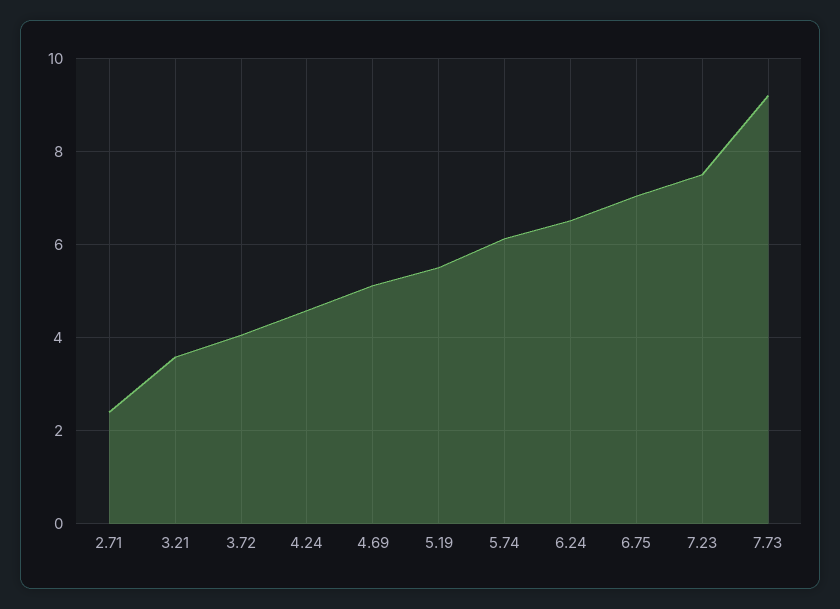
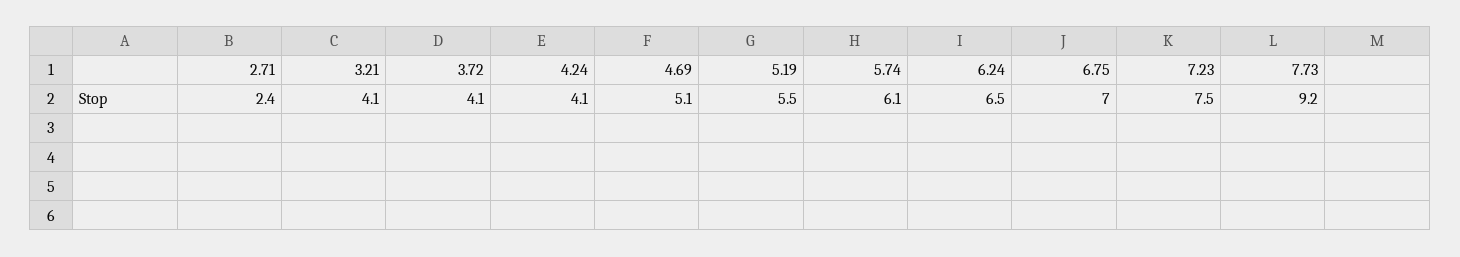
  {
    "2.71": 2.4,
-   "3.21": 3.6,
+   "3.21": 4.1,
    "3.72": 4.1,
-   "4.24": 4.6,
+   "4.24": 4.1,
    "4.69": 5.1,
    "5.19": 5.5,
    "5.74": 6.1,
    "6.24": 6.5,
    "6.75": 7,
    "7.23": 7.5,
    "7.73": 9.2
  }

